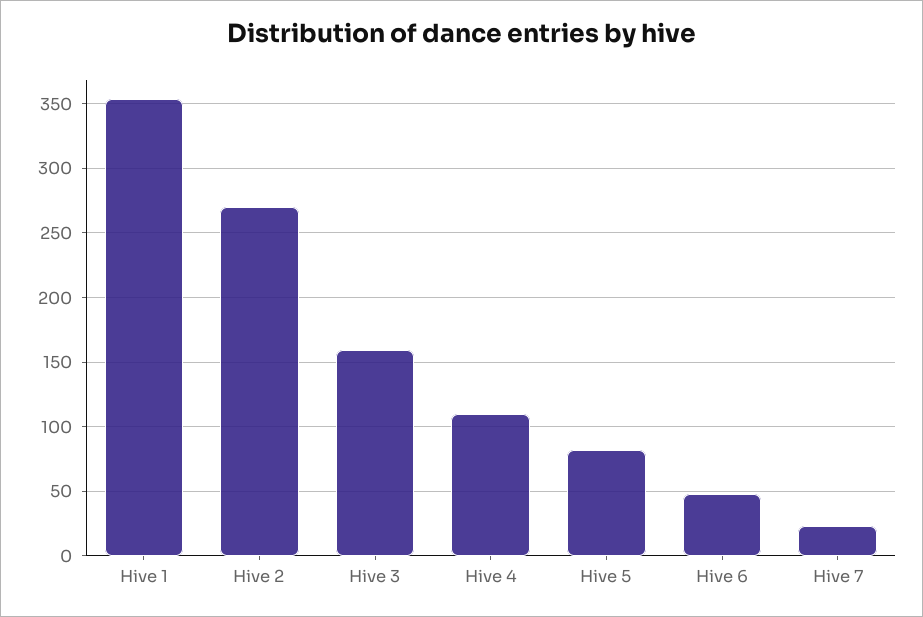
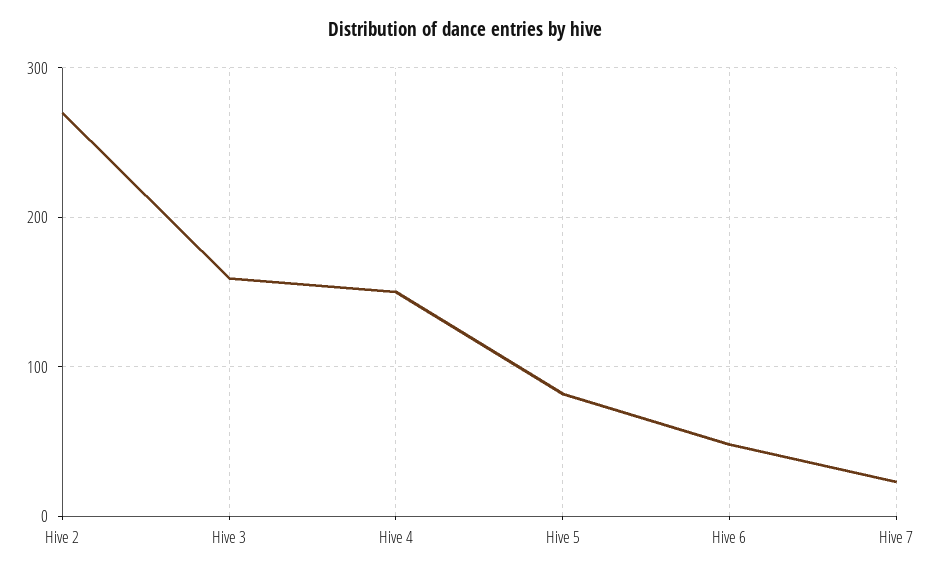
  {
-   "Hive 1": 355,
    "Hive 2": 270,
    "Hive 3": 160,
-   "Hive 4": 110,
+   "Hive 4": 150,
    "Hive 5": 80,
    "Hive 6": 50,
    "Hive 7": 25
  }

